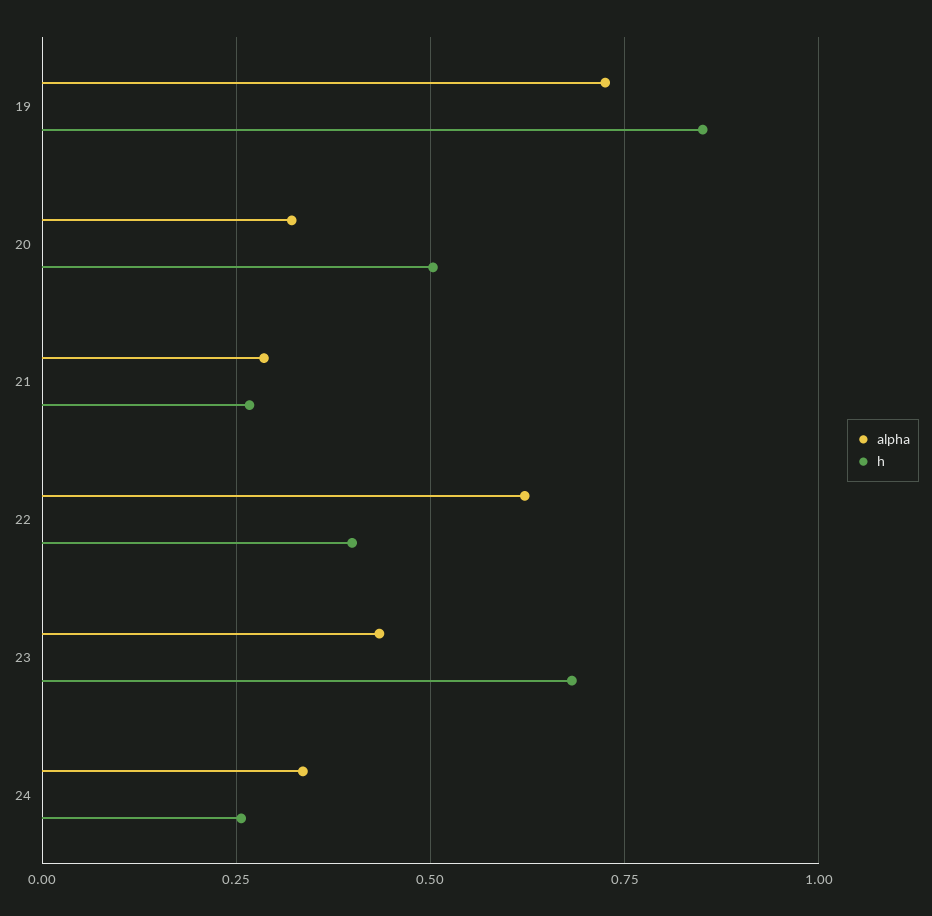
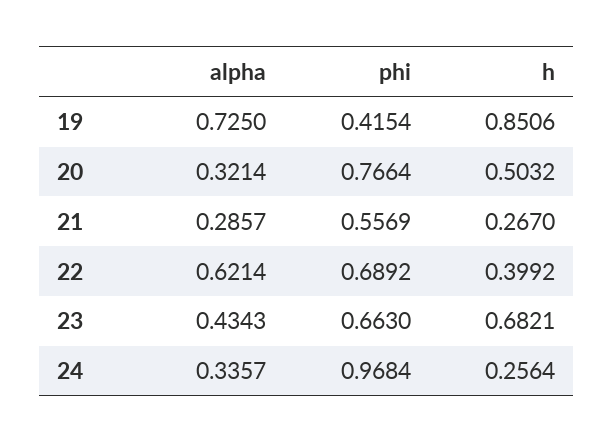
  {
    "alpha": {
      "19": 0.725,
      "20": 0.3214,
      "21": 0.2857,
      "22": 0.6214,
      "23": 0.4343,
      "24": 0.3357
    },
    "h": {
      "19": 0.8506,
      "20": 0.5032,
      "21": 0.267,
      "22": 0.3992,
      "23": 0.6821,
      "24": 0.2564
-   }
+   },
+   "phi": {
+     "19": 0.4154,
+     "20": 0.7664,
+     "21": 0.5569,
+     "22": 0.6892,
+     "23": 0.663,
+     "24": 0.9684
+   }
  }

